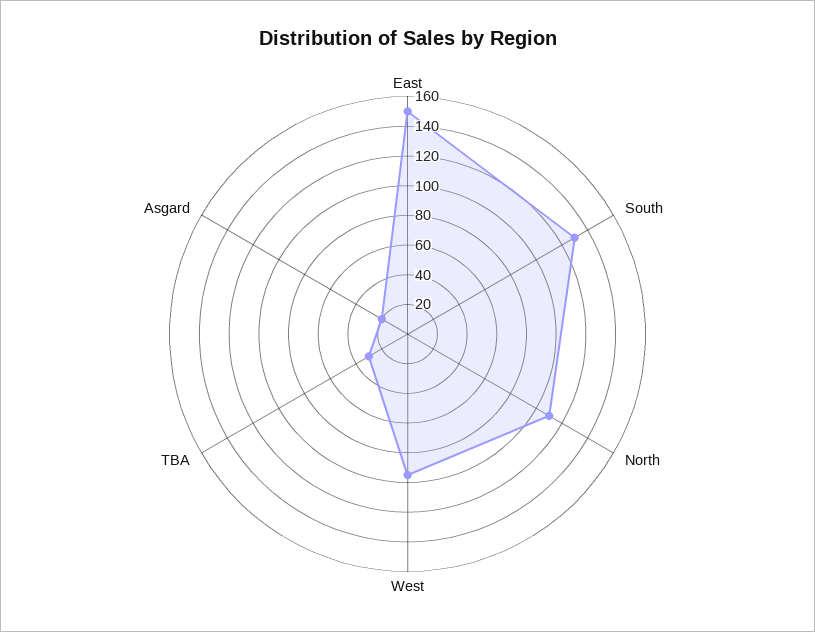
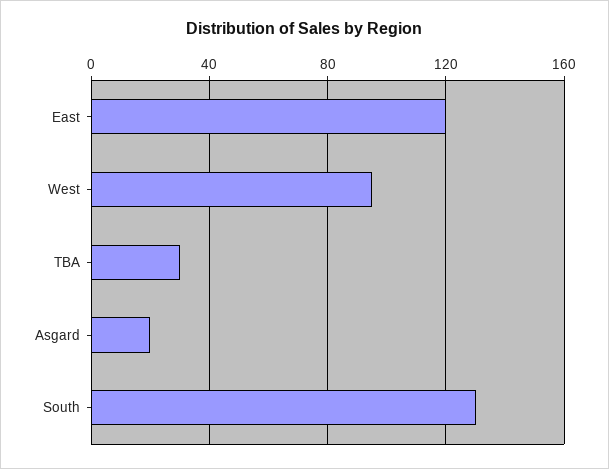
  {
-   "East": 150,
+   "East": 120,
    "South": 130,
-   "North": 110,
    "West": 95,
    "TBA": 30,
    "Asgard": 20
  }

